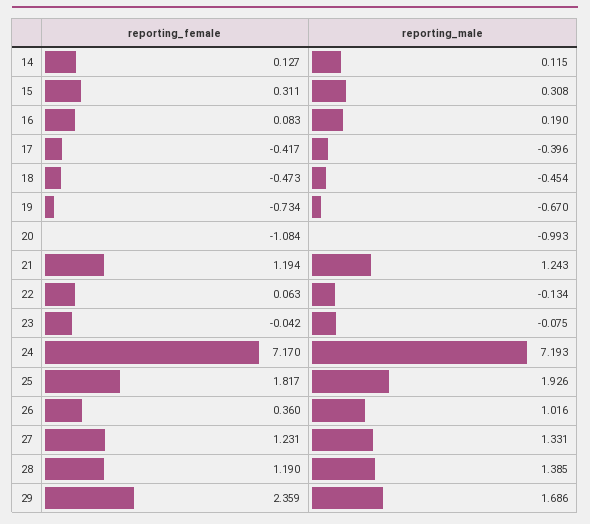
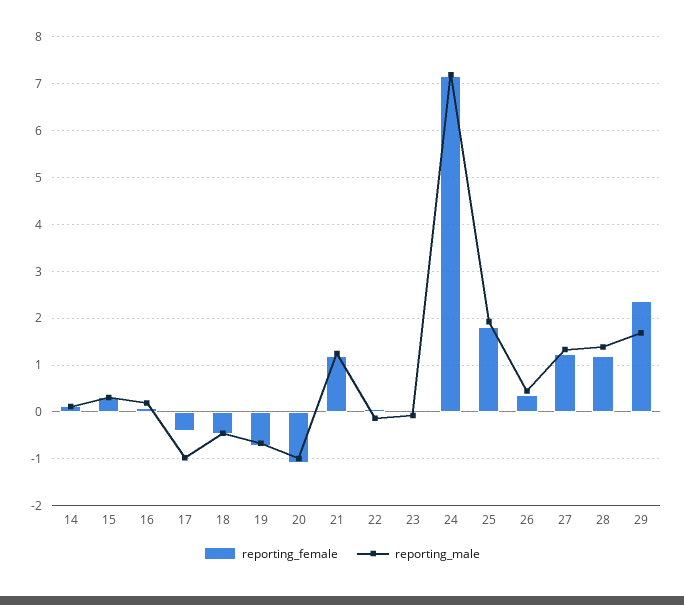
  {
    "reporting_female": {
      "14": 0.127,
      "15": 0.311,
      "16": 0.083,
      "17": -0.417,
      "18": -0.473,
      "19": -0.734,
      "20": -1.084,
      "21": 1.194,
      "22": 0.063,
      "23": -0.042,
      "24": 7.17,
      "25": 1.817,
      "26": 0.36,
      "27": 1.231,
      "28": 1.19,
      "29": 2.359
    },
    "reporting_male": {
      "14": 0.115,
      "15": 0.308,
      "16": 0.19,
-     "17": -0.396,
+     "17": -1,
      "18": -0.454,
      "19": -0.67,
      "20": -0.993,
      "21": 1.243,
      "22": -0.134,
      "23": -0.075,
      "24": 7.193,
      "25": 1.926,
-     "26": 1.016,
+     "26": 0.4,
      "27": 1.331,
      "28": 1.385,
      "29": 1.686
    }
  }

